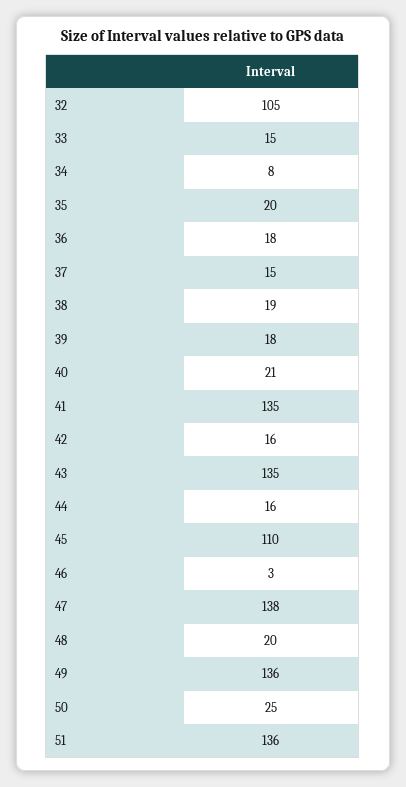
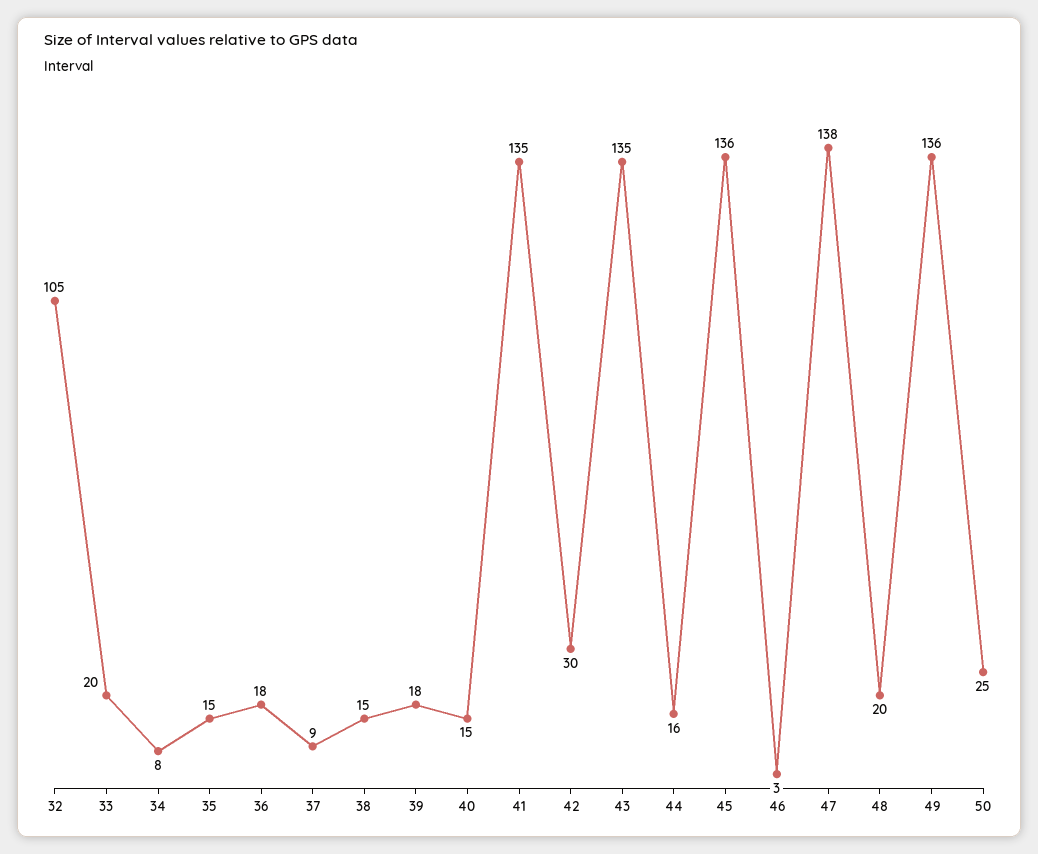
  {
    "32": 105,
-   "33": 15,
+   "33": 20,
    "34": 8,
-   "35": 20,
+   "35": 15,
    "36": 18,
-   "37": 15,
+   "37": 9,
-   "38": 19,
+   "38": 15,
    "39": 18,
-   "40": 21,
+   "40": 15,
    "41": 135,
-   "42": 16,
+   "42": 30,
    "43": 135,
    "44": 16,
-   "45": 110,
+   "45": 136,
    "46": 3,
    "47": 138,
    "48": 20,
    "49": 136,
-   "50": 25,
+   "50": 25
-   "51": 136
  }

